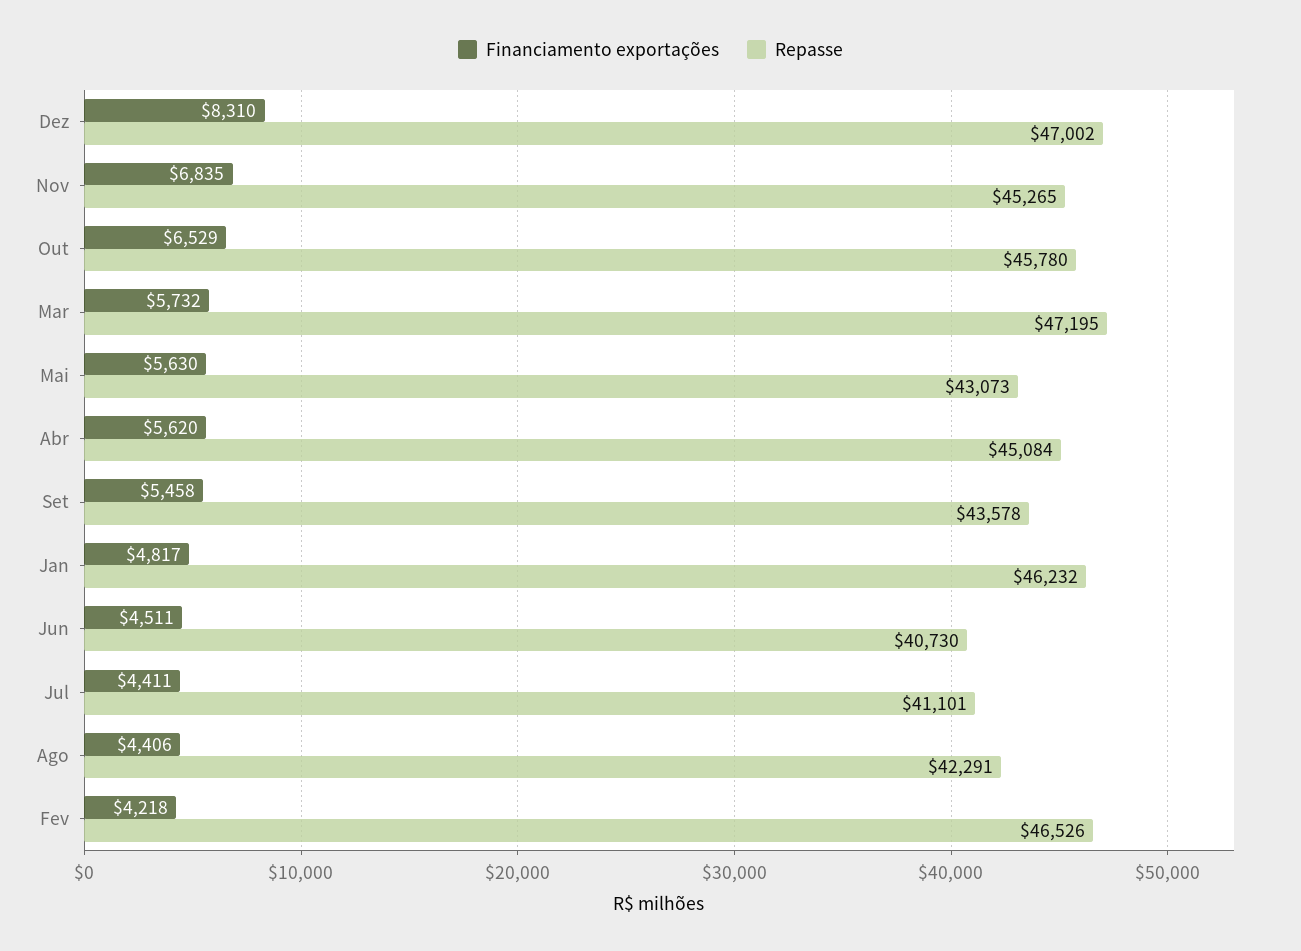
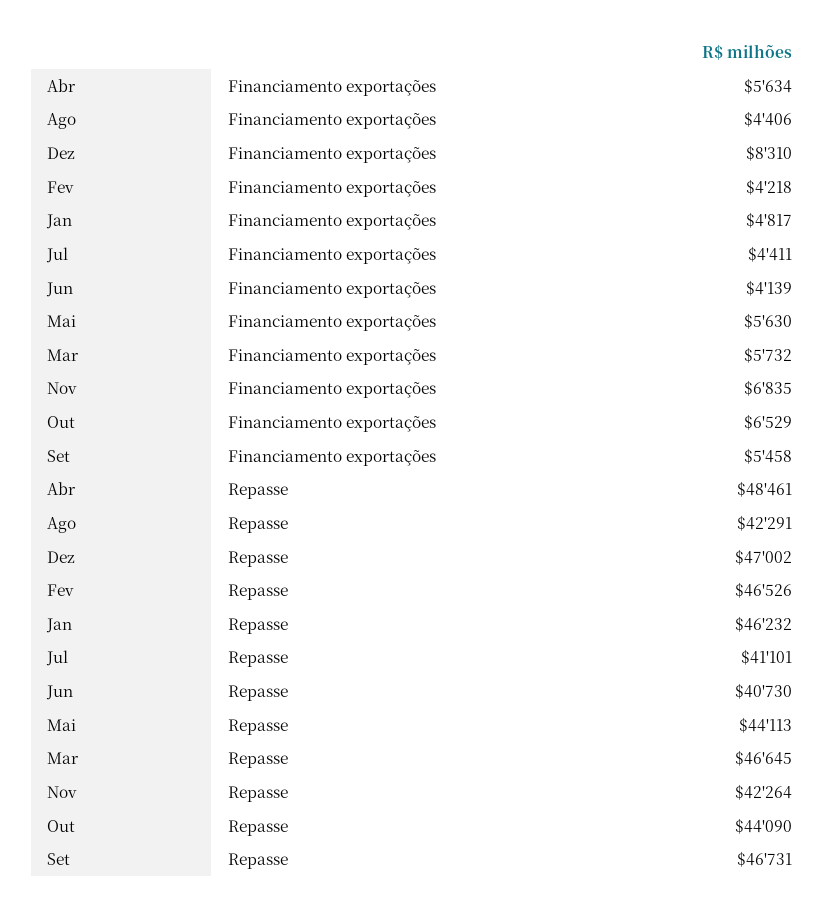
  {
    "Financiamento exportações": {
      "Dez": 8310,
      "Nov": 6835,
      "Out": 6529,
      "Mar": 5732,
      "Mai": 5630,
-     "Abr": 5620,
+     "Abr": 5634,
      "Set": 5458,
      "Jan": 4817,
-     "Jun": 4511,
+     "Jun": 4139,
      "Jul": 4411,
      "Ago": 4406,
      "Fev": 4218
    },
    "Repasse": {
      "Dez": 47002,
-     "Nov": 45265,
+     "Nov": 42264,
-     "Out": 45780,
+     "Out": 44090,
-     "Mar": 47195,
+     "Mar": 46645,
-     "Mai": 43073,
+     "Mai": 44113,
-     "Abr": 45084,
+     "Abr": 48461,
-     "Set": 43578,
+     "Set": 46731,
      "Jan": 46232,
      "Jun": 40730,
      "Jul": 41101,
      "Ago": 42291,
      "Fev": 46526
    }
  }

